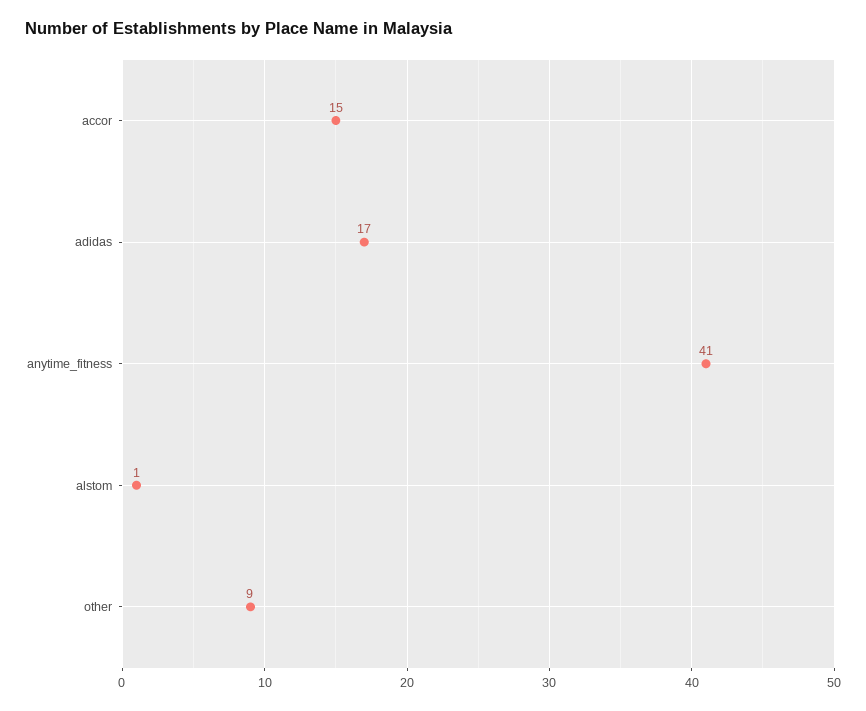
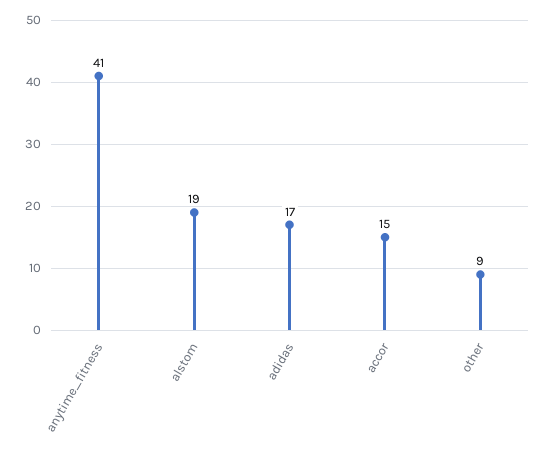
  {
    "accor": 15,
    "adidas": 17,
    "anytime_fitness": 41,
-   "alstom": 1,
+   "alstom": 19,
    "other": 9
  }

